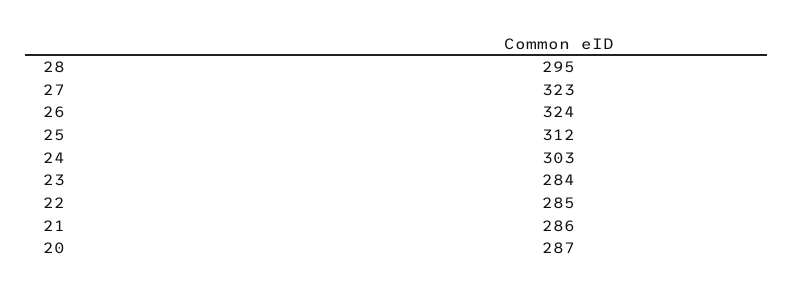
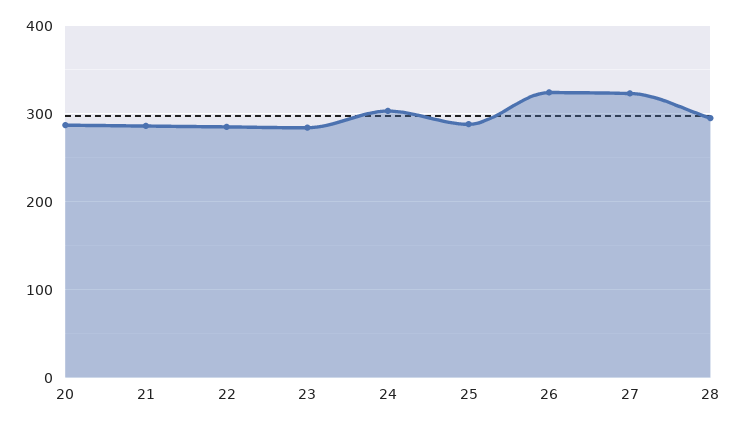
  {
    "28": 295,
    "27": 323,
    "26": 324,
-   "25": 312,
+   "25": 290,
    "24": 303,
    "23": 284,
    "22": 285,
    "21": 286,
    "20": 287
  }

